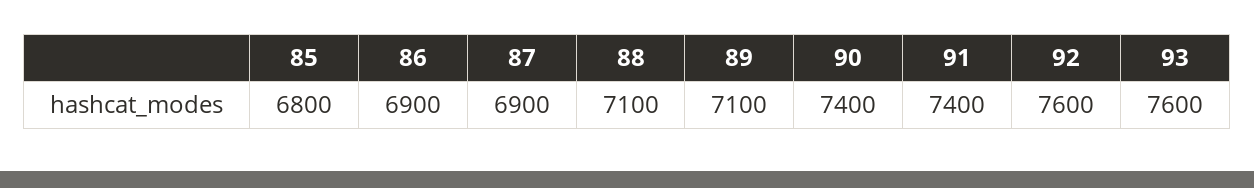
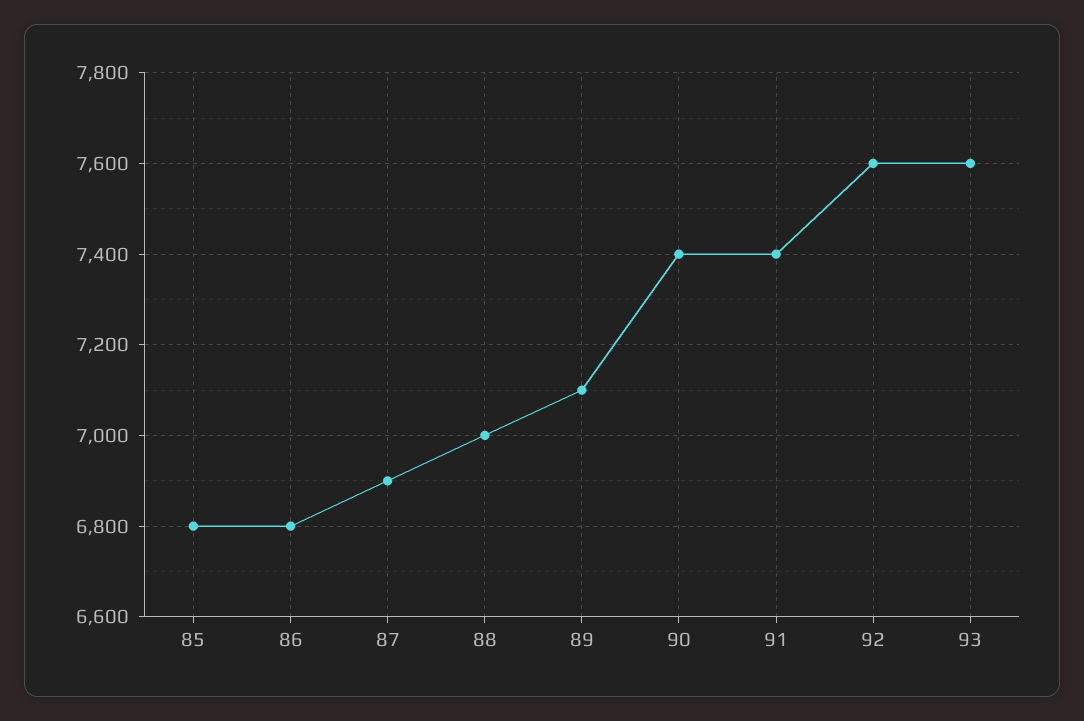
  {
    "85": 6800,
-   "86": 6900,
+   "86": 6800,
    "87": 6900,
-   "88": 7100,
+   "88": 7000,
    "89": 7100,
    "90": 7400,
    "91": 7400,
    "92": 7600,
    "93": 7600
  }

